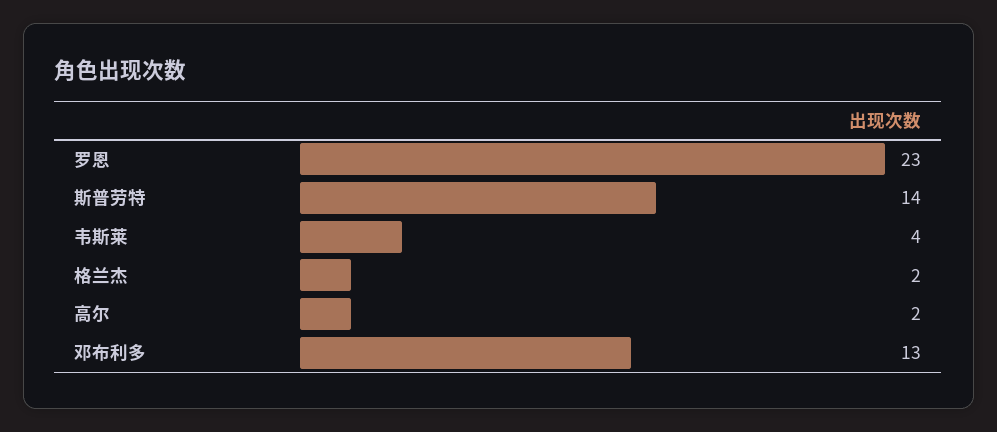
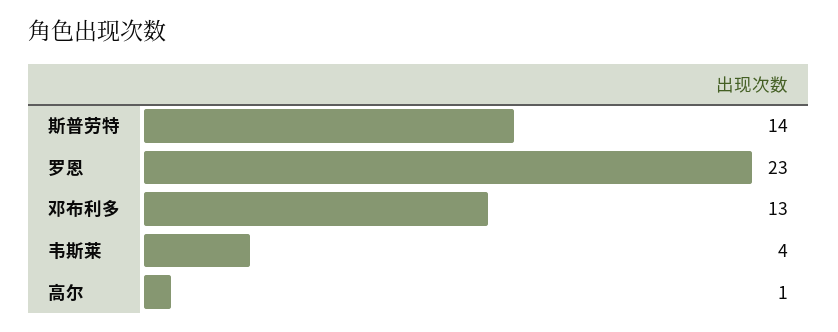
  {
    "罗恩": 23,
    "斯普劳特": 14,
    "韦斯莱": 4,
-   "格兰杰": 2,
-   "高尔": 2,
+   "高尔": 1,
    "邓布利多": 13
  }

